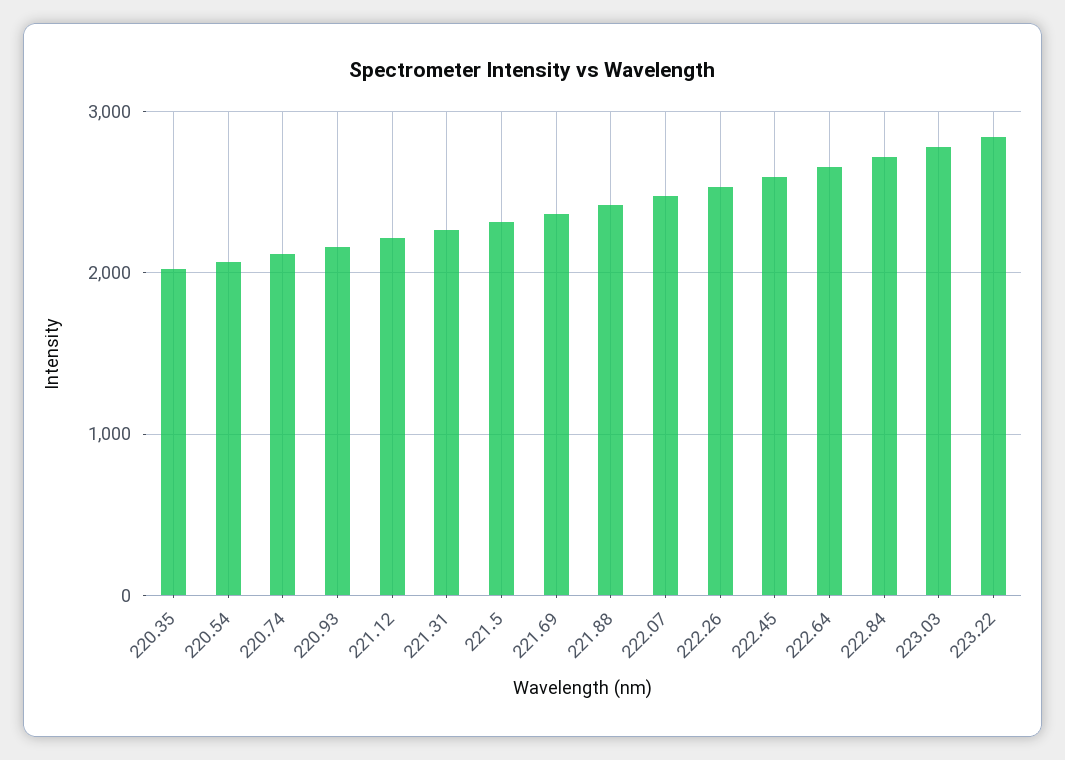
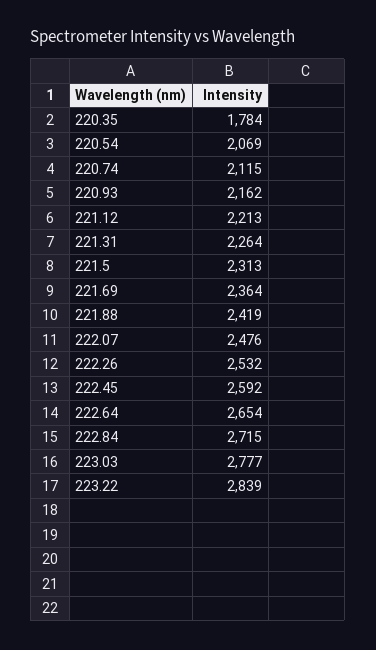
  {
-   "220.35": 2000,
+   "220.35": 1784,
    "220.54": 2069,
    "220.74": 2115,
    "220.93": 2162,
    "221.12": 2213,
    "221.31": 2264,
    "221.5": 2313,
    "221.69": 2364,
    "221.88": 2419,
    "222.07": 2476,
    "222.26": 2532,
    "222.45": 2592,
    "222.64": 2654,
    "222.84": 2715,
    "223.03": 2777,
    "223.22": 2839
  }

